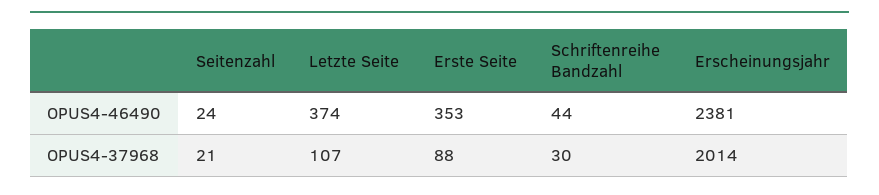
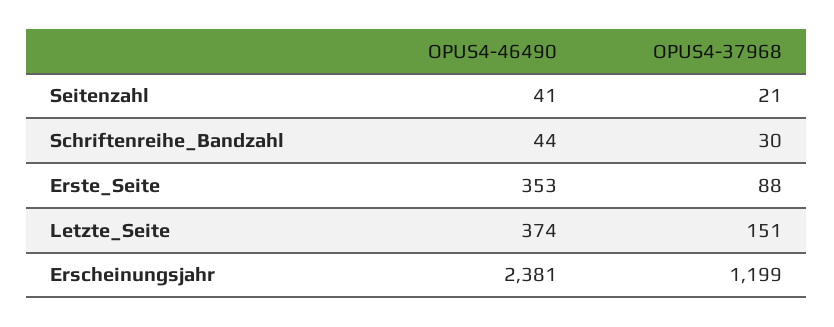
  {
    "Seitenzahl": {
-     "OPUS4-46490": 24,
+     "OPUS4-46490": 41,
      "OPUS4-37968": 21
    },
    "Letzte Seite": {
      "OPUS4-46490": 374,
-     "OPUS4-37968": 107
+     "OPUS4-37968": 151
    },
    "Erste Seite": {
      "OPUS4-46490": 353,
      "OPUS4-37968": 88
    },
    "Schriftenreihe Bandzahl": {
      "OPUS4-46490": 44,
      "OPUS4-37968": 30
    },
    "Erscheinungsjahr": {
      "OPUS4-46490": 2381,
-     "OPUS4-37968": 2014
+     "OPUS4-37968": 1199
    }
  }

